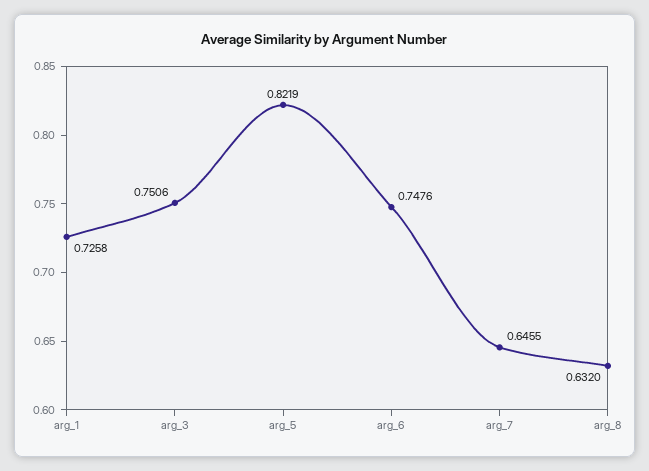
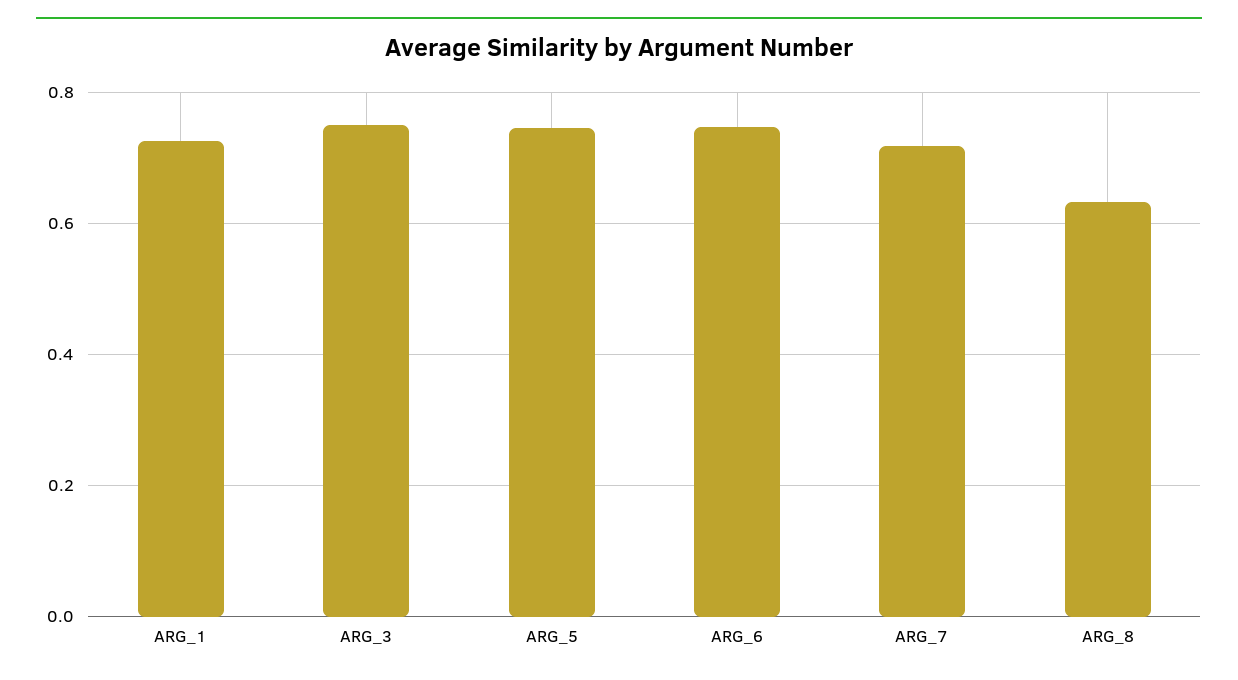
  {
    "arg_1": 0.7258,
    "arg_3": 0.7506,
-   "arg_5": 0.8219,
+   "arg_5": 0.74,
    "arg_6": 0.7476,
-   "arg_7": 0.6455,
+   "arg_7": 0.72,
    "arg_8": 0.632
  }

